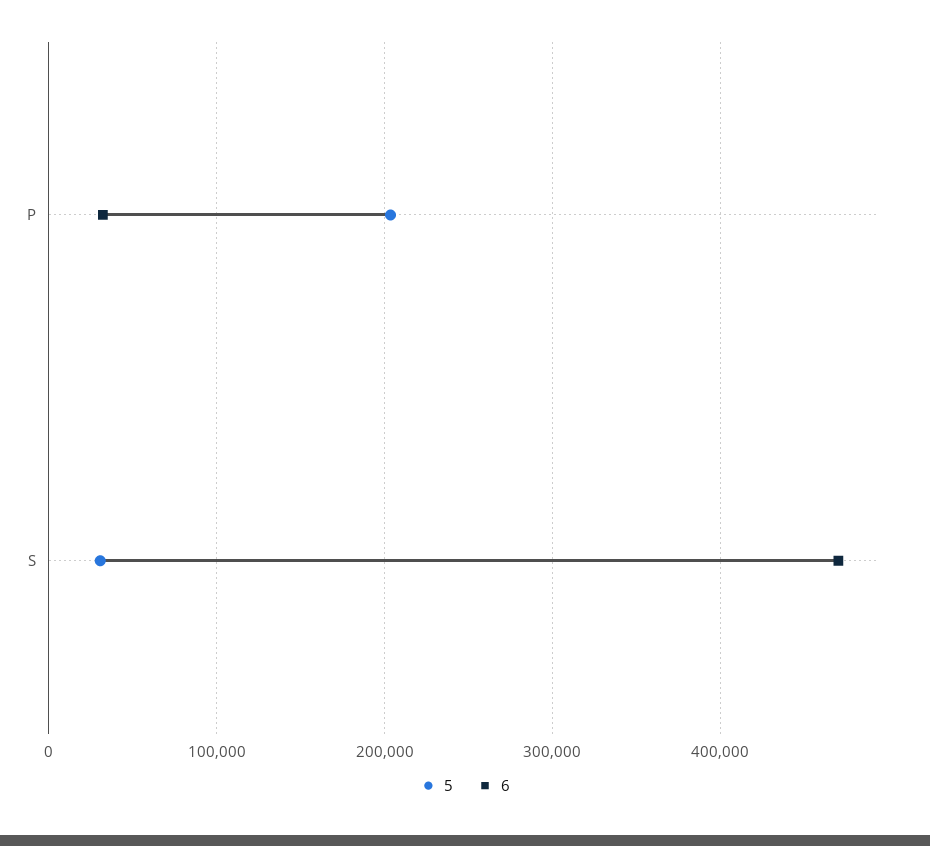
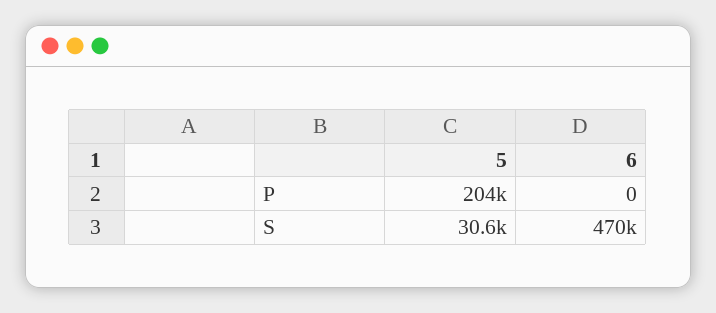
  {
    "5": {
      "P": 204000,
      "S": 30600
    },
    "6": {
-     "P": 30000,
+     "P": 0,
      "S": 470000
    }
  }

